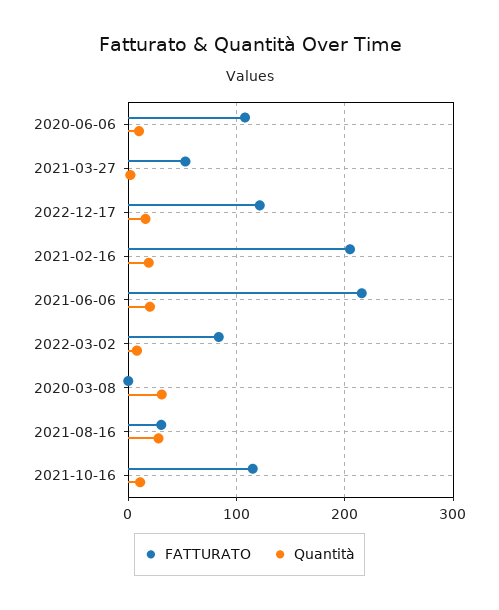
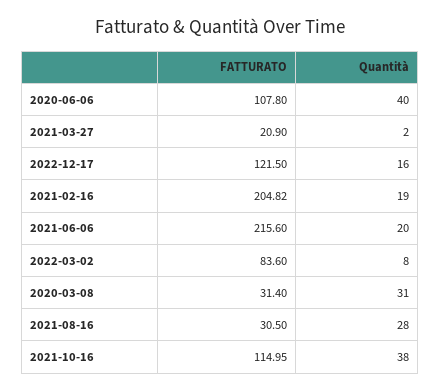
  {
    "FATTURATO": {
      "2020-06-06": 107.8,
-     "2021-03-27": 50,
+     "2021-03-27": 20.9,
      "2022-12-17": 121.5,
      "2021-02-16": 204.82,
      "2021-06-06": 215.6,
      "2022-03-02": 83.6,
-     "2020-03-08": 0,
+     "2020-03-08": 31.4,
      "2021-08-16": 30.5,
      "2021-10-16": 114.95
    },
    "Quantità": {
-     "2020-06-06": 10,
+     "2020-06-06": 40,
      "2021-03-27": 2,
      "2022-12-17": 16,
      "2021-02-16": 19,
      "2021-06-06": 20,
      "2022-03-02": 8,
      "2020-03-08": 31,
      "2021-08-16": 28,
-     "2021-10-16": 10
+     "2021-10-16": 38
    }
  }

